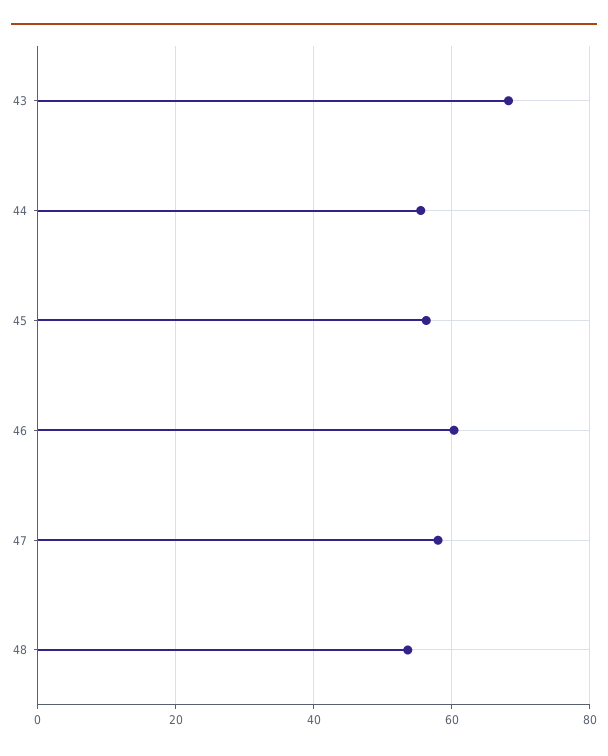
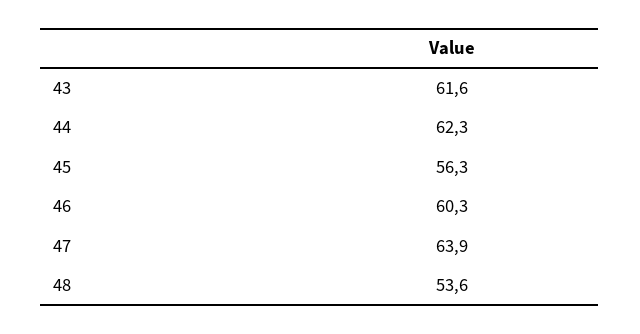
  {
-   "43": 68,
+   "43": 61.6,
-   "44": 56,
+   "44": 62.3,
    "45": 56.3,
    "46": 60.3,
-   "47": 58,
+   "47": 63.9,
    "48": 53.6
  }

